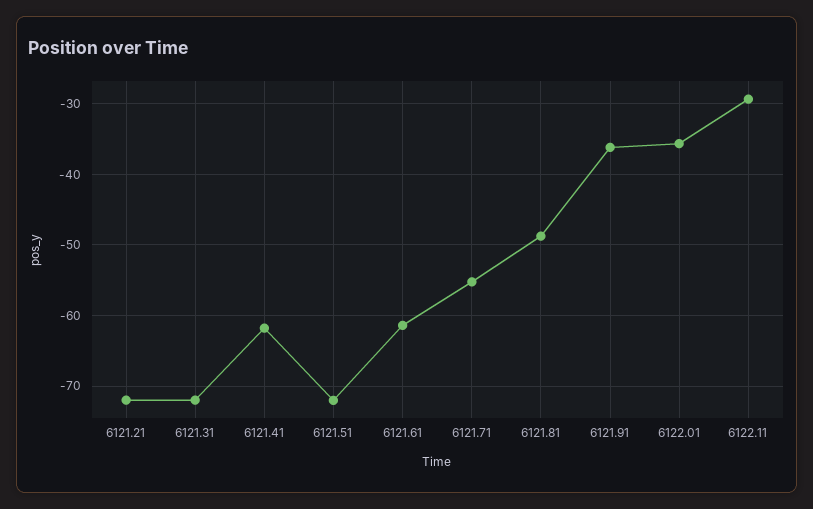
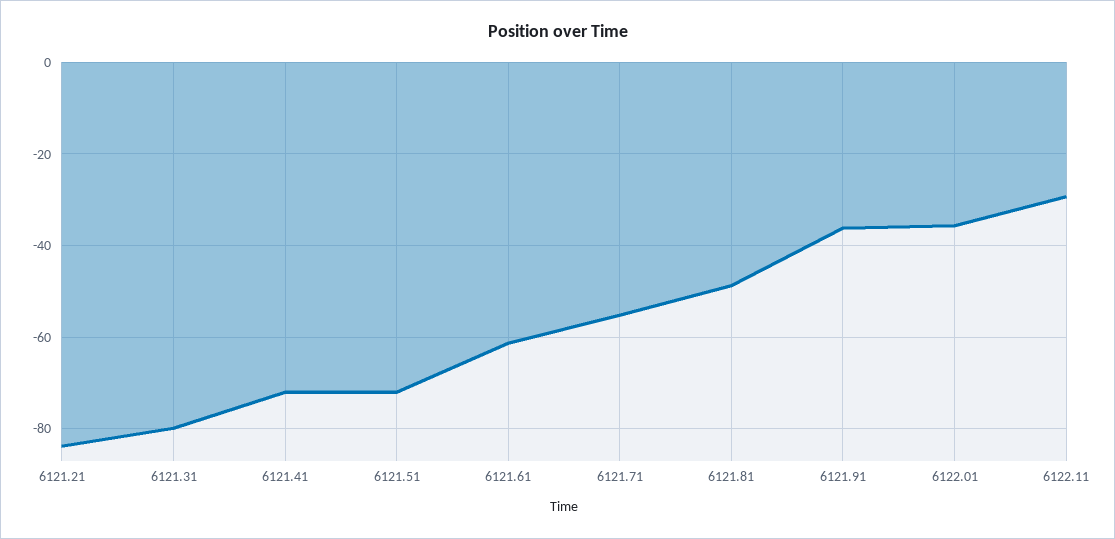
  {
-   "6121.21": -72,
+   "6121.21": -84,
-   "6121.31": -72,
+   "6121.31": -80,
-   "6121.41": -62,
+   "6121.41": -72,
    "6121.51": -72,
    "6121.61": -61,
    "6121.71": -55,
    "6121.81": -49,
    "6121.91": -36,
    "6122.01": -36,
    "6122.11": -29
  }

